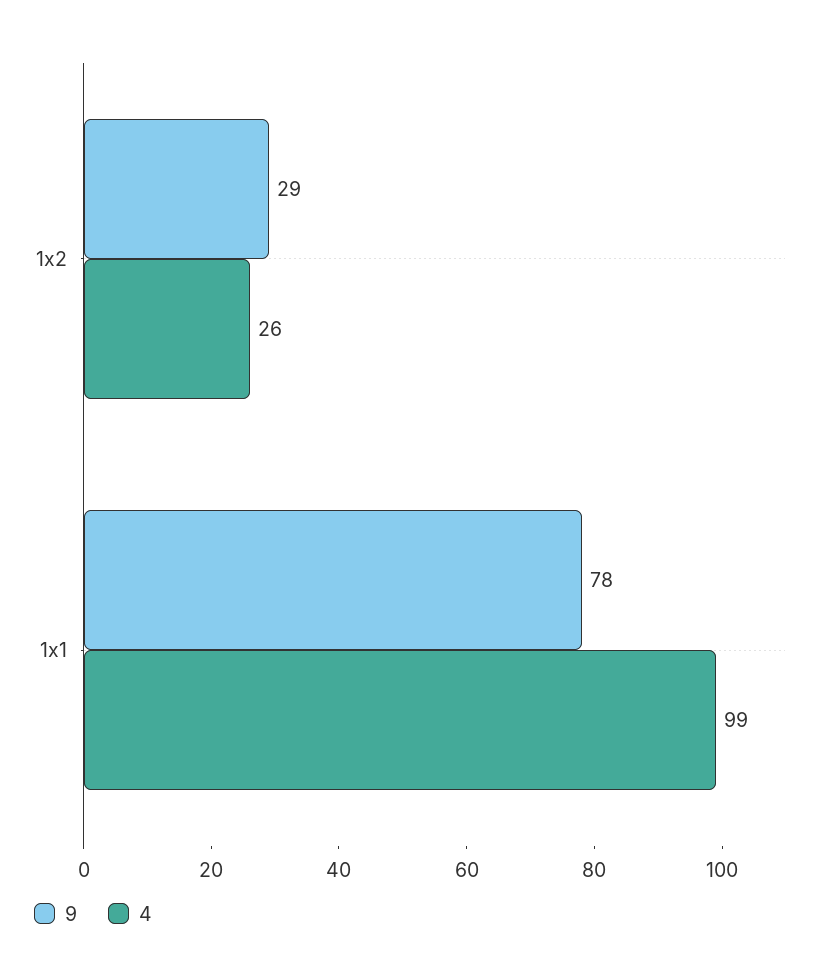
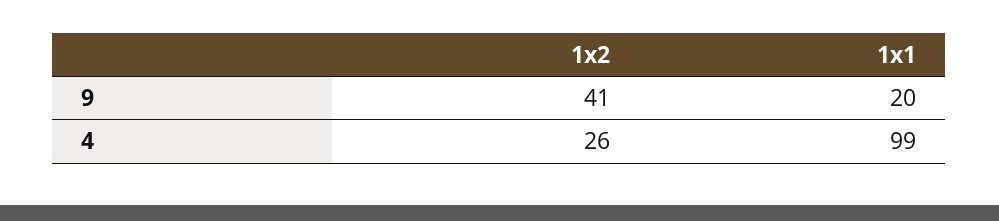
  {
    "9": {
-     "1x2": 29,
+     "1x2": 41,
-     "1x1": 78
+     "1x1": 20
    },
    "4": {
      "1x2": 26,
      "1x1": 99
    }
  }

